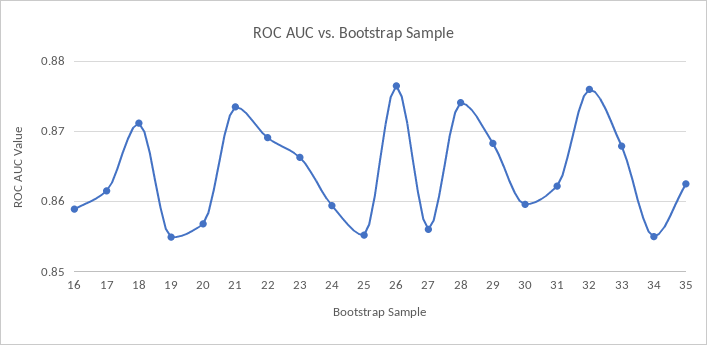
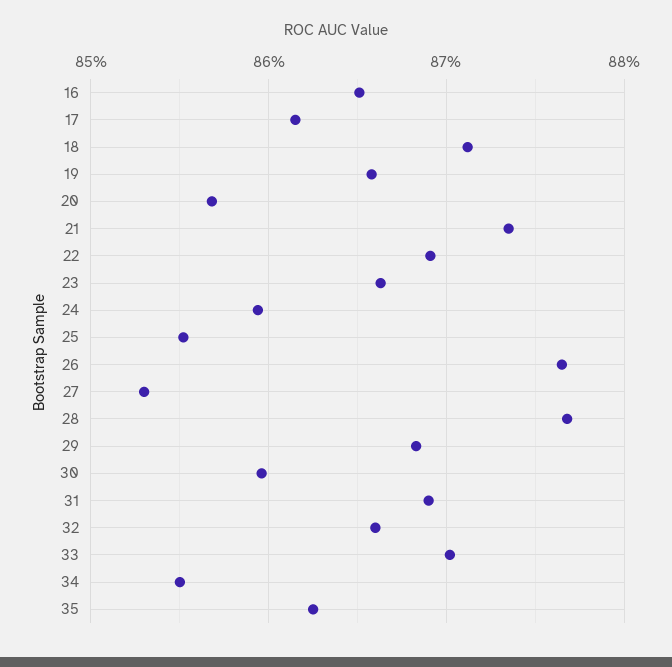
  {
-   "16": 0.859,
+   "16": 0.865,
    "17": 0.862,
    "18": 0.871,
-   "19": 0.855,
+   "19": 0.866,
    "20": 0.857,
    "21": 0.874,
    "22": 0.869,
    "23": 0.866,
    "24": 0.859,
    "25": 0.855,
    "26": 0.877,
-   "27": 0.856,
+   "27": 0.853,
-   "28": 0.874,
+   "28": 0.877,
    "29": 0.868,
    "30": 0.86,
-   "31": 0.862,
+   "31": 0.869,
-   "32": 0.876,
+   "32": 0.866,
-   "33": 0.868,
+   "33": 0.87,
    "34": 0.855,
    "35": 0.863
  }

